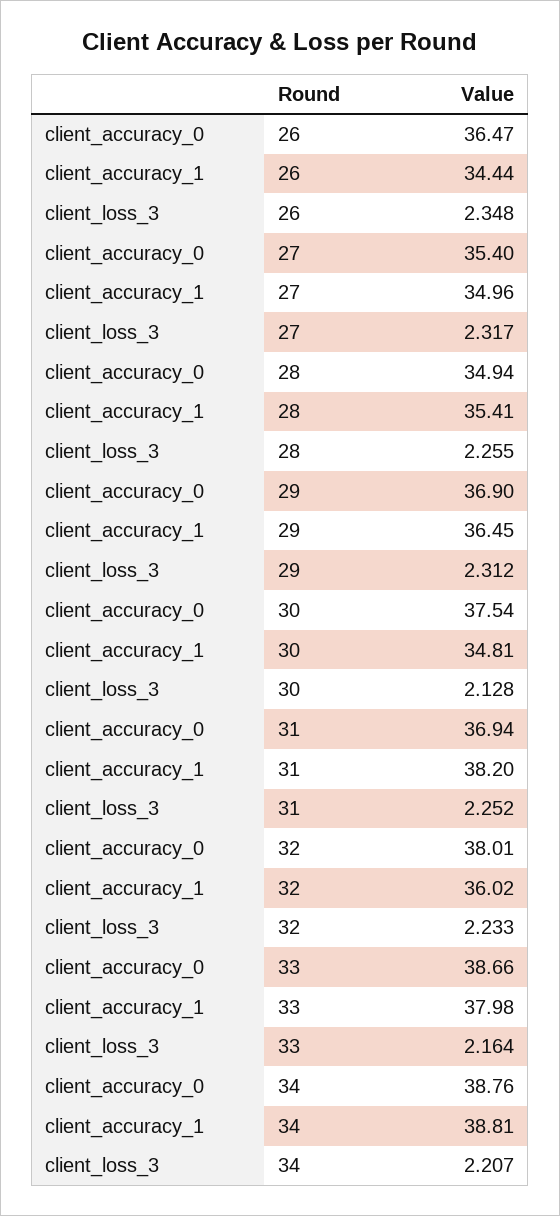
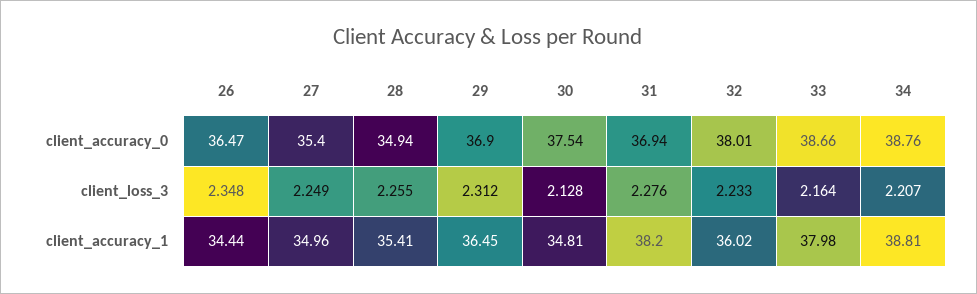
  {
    "client_accuracy_0": {
      "26": 36.47,
      "27": 35.4,
      "28": 34.94,
      "29": 36.9,
      "30": 37.54,
      "31": 36.94,
      "32": 38.01,
      "33": 38.66,
      "34": 38.76
    },
    "client_accuracy_1": {
      "26": 34.44,
      "27": 34.96,
      "28": 35.41,
      "29": 36.45,
      "30": 34.81,
      "31": 38.2,
      "32": 36.02,
      "33": 37.98,
      "34": 38.81
    },
    "client_loss_3": {
      "26": 2.348,
-     "27": 2.317,
+     "27": 2.249,
      "28": 2.255,
      "29": 2.312,
      "30": 2.128,
-     "31": 2.252,
+     "31": 2.276,
      "32": 2.233,
      "33": 2.164,
      "34": 2.207
    }
  }

